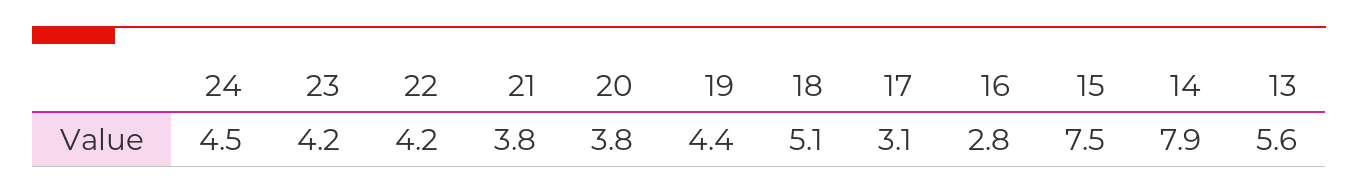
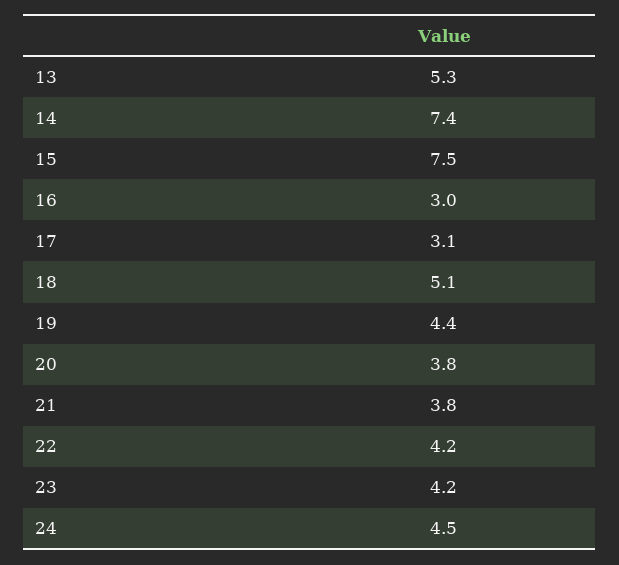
  {
    "24": 4.5,
    "23": 4.2,
    "22": 4.2,
    "21": 3.8,
    "20": 3.8,
    "19": 4.4,
    "18": 5.1,
    "17": 3.1,
-   "16": 2.8,
+   "16": 3,
    "15": 7.5,
-   "14": 7.9,
+   "14": 7.4,
-   "13": 5.6
+   "13": 5.3
  }

